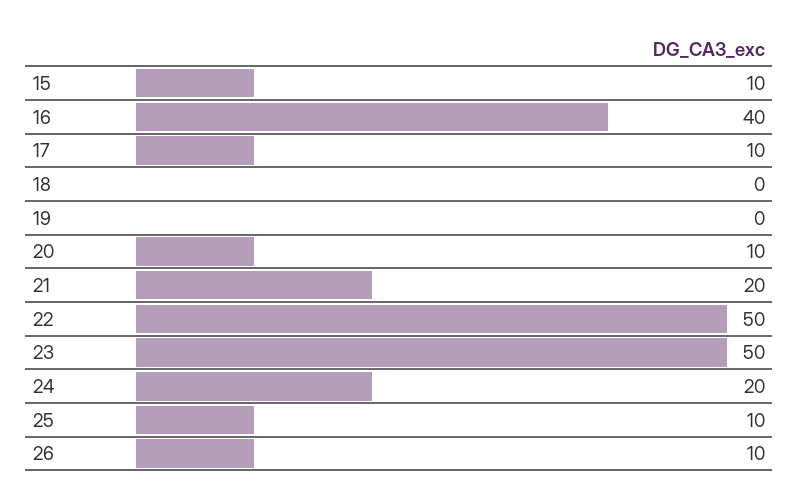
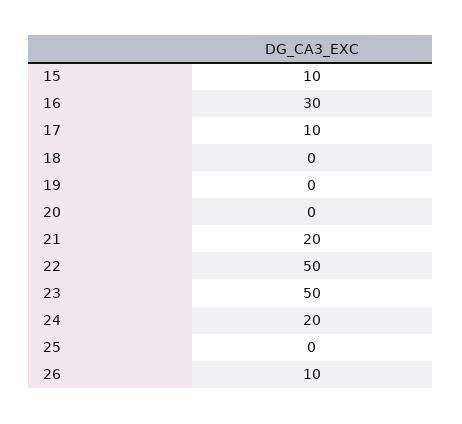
  {
    "15": 10,
-   "16": 40,
+   "16": 30,
    "17": 10,
    "18": 0,
    "19": 0,
-   "20": 10,
+   "20": 0,
    "21": 20,
    "22": 50,
    "23": 50,
    "24": 20,
-   "25": 10,
+   "25": 0,
    "26": 10
  }

